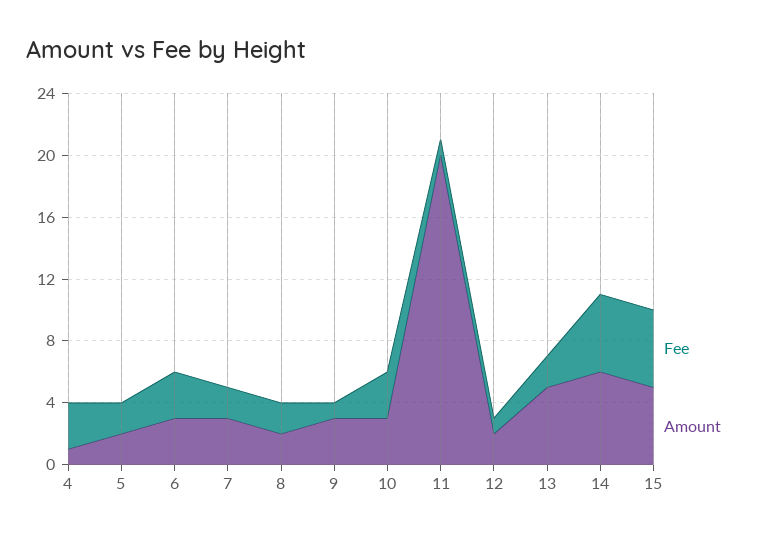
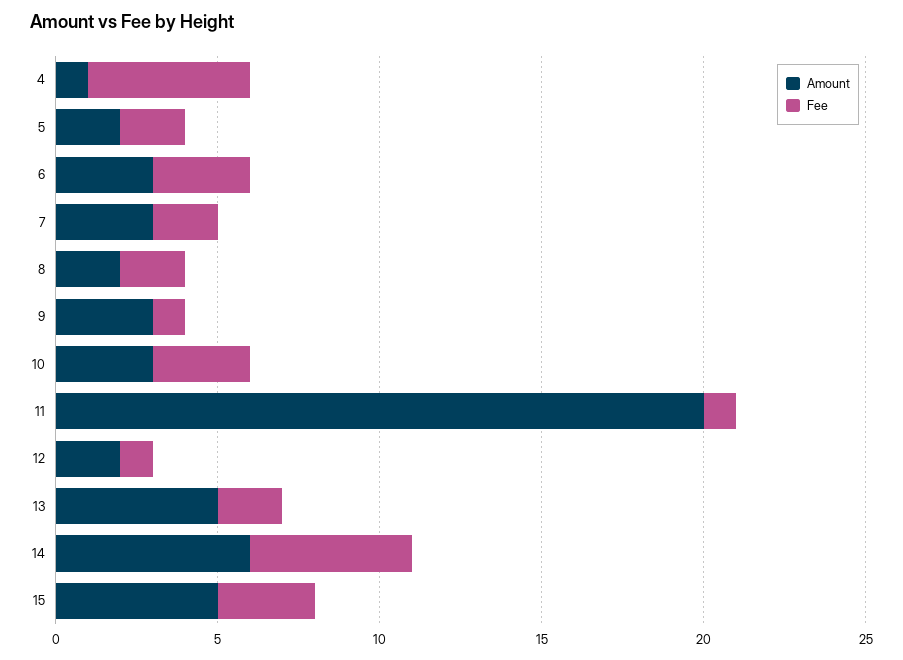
  {
    "Fee": {
-     "4": 3,
+     "4": 5,
      "5": 2,
      "6": 3,
      "7": 2,
      "8": 2,
      "9": 1,
      "10": 3,
      "11": 1,
      "12": 1,
      "13": 2,
      "14": 5,
-     "15": 5
+     "15": 3
    },
    "Amount": {
      "4": 1,
      "5": 2,
      "6": 3,
      "7": 3,
      "8": 2,
      "9": 3,
      "10": 3,
      "11": 20,
      "12": 2,
      "13": 5,
      "14": 6,
      "15": 5
    }
  }

